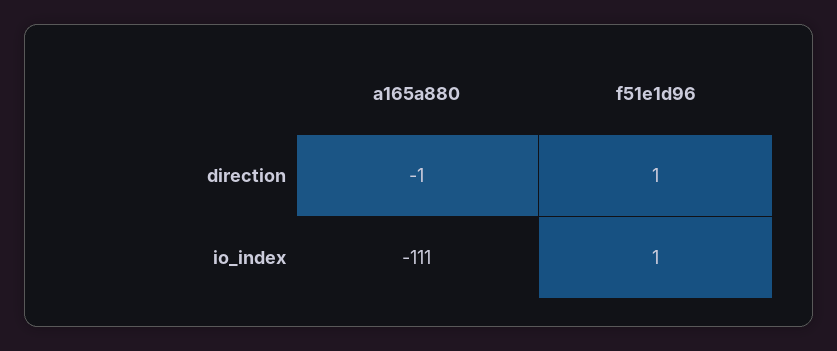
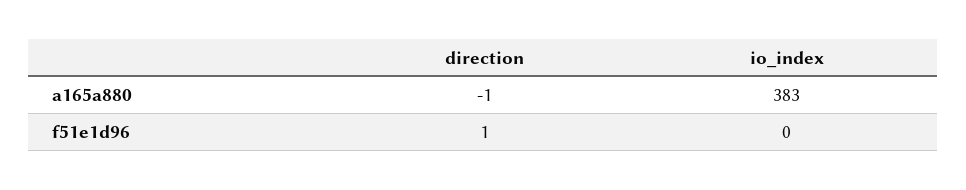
  {
    "a165a880": {
      "direction": -1,
-     "io_index": -111
+     "io_index": 383
    },
    "f51e1d96": {
      "direction": 1,
-     "io_index": 1
+     "io_index": 0
    }
  }

